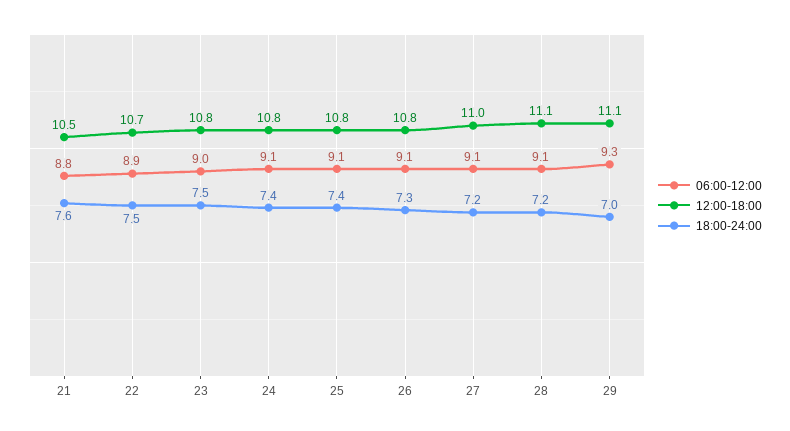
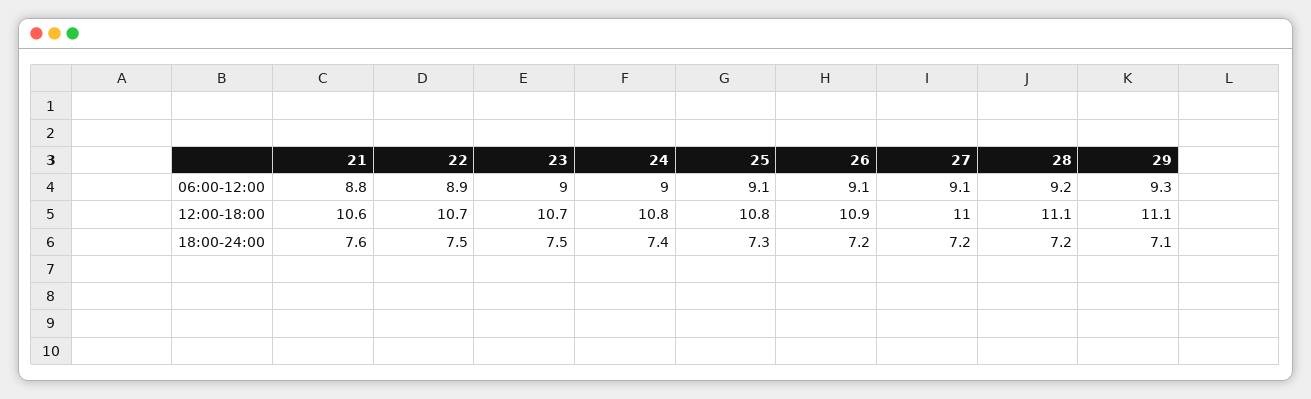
  {
    "06:00-12:00": {
      "21": 8.8,
      "22": 8.9,
      "23": 9,
-     "24": 9.1,
+     "24": 9,
      "25": 9.1,
      "26": 9.1,
      "27": 9.1,
-     "28": 9.1,
+     "28": 9.2,
      "29": 9.3
    },
    "12:00-18:00": {
-     "21": 10.5,
+     "21": 10.6,
      "22": 10.7,
-     "23": 10.8,
+     "23": 10.7,
      "24": 10.8,
      "25": 10.8,
-     "26": 10.8,
+     "26": 10.9,
      "27": 11,
      "28": 11.1,
      "29": 11.1
    },
    "18:00-24:00": {
      "21": 7.6,
      "22": 7.5,
      "23": 7.5,
      "24": 7.4,
-     "25": 7.4,
+     "25": 7.3,
-     "26": 7.3,
+     "26": 7.2,
      "27": 7.2,
      "28": 7.2,
-     "29": 7
+     "29": 7.1
    }
  }

